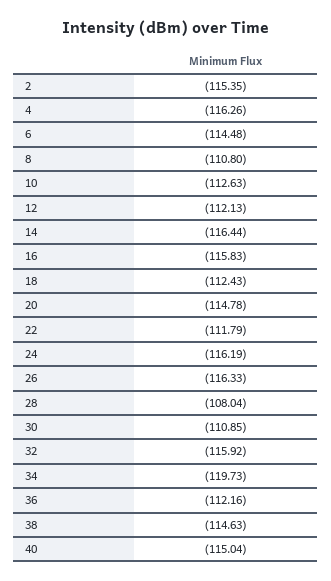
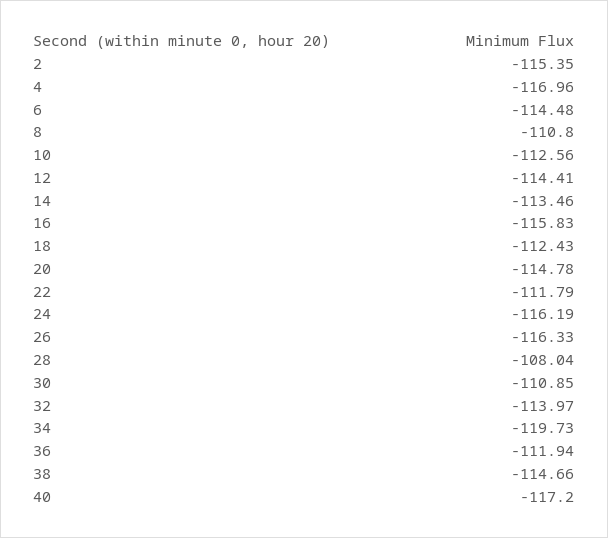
  {
    "2": -115.35,
-   "4": -116.26,
+   "4": -116.96,
    "6": -114.48,
    "8": -110.8,
-   "10": -112.63,
+   "10": -112.56,
-   "12": -112.13,
+   "12": -114.41,
-   "14": -116.44,
+   "14": -113.46,
    "16": -115.83,
    "18": -112.43,
    "20": -114.78,
    "22": -111.79,
    "24": -116.19,
    "26": -116.33,
    "28": -108.04,
    "30": -110.85,
-   "32": -115.92,
+   "32": -113.97,
    "34": -119.73,
-   "36": -112.16,
+   "36": -111.94,
-   "38": -114.63,
+   "38": -114.66,
-   "40": -115.04
+   "40": -117.2
  }

